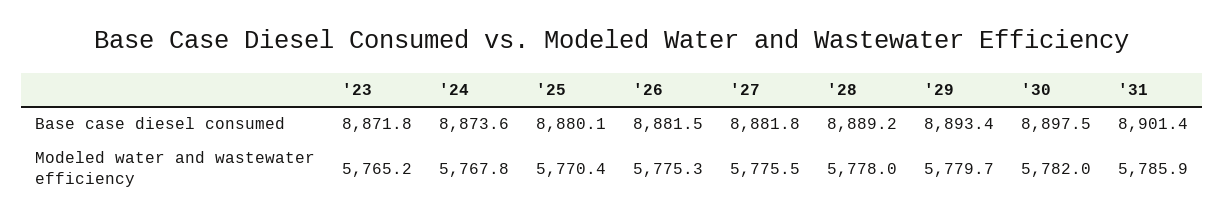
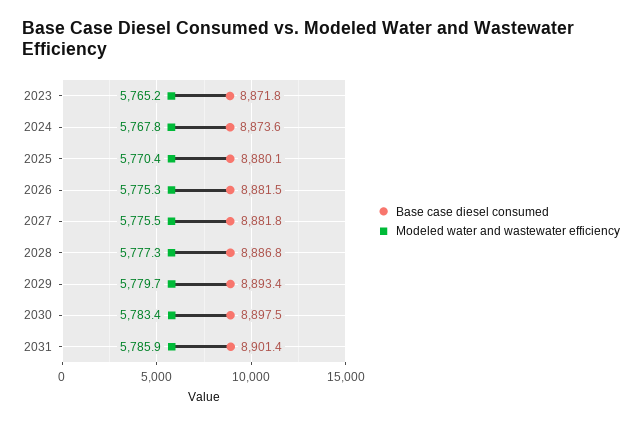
  {
    "Base case diesel consumed": {
      "'23": 8871.8,
      "'24": 8873.6,
      "'25": 8880.1,
      "'26": 8881.5,
      "'27": 8881.8,
-     "'28": 8889.2,
+     "'28": 8886.8,
      "'29": 8893.4,
      "'30": 8897.5,
      "'31": 8901.4
    },
    "Modeled water and wastewater efficiency": {
      "'23": 5765.2,
      "'24": 5767.8,
      "'25": 5770.4,
      "'26": 5775.3,
      "'27": 5775.5,
-     "'28": 5778,
+     "'28": 5777.3,
      "'29": 5779.7,
-     "'30": 5782,
+     "'30": 5783.4,
      "'31": 5785.9
    }
  }

